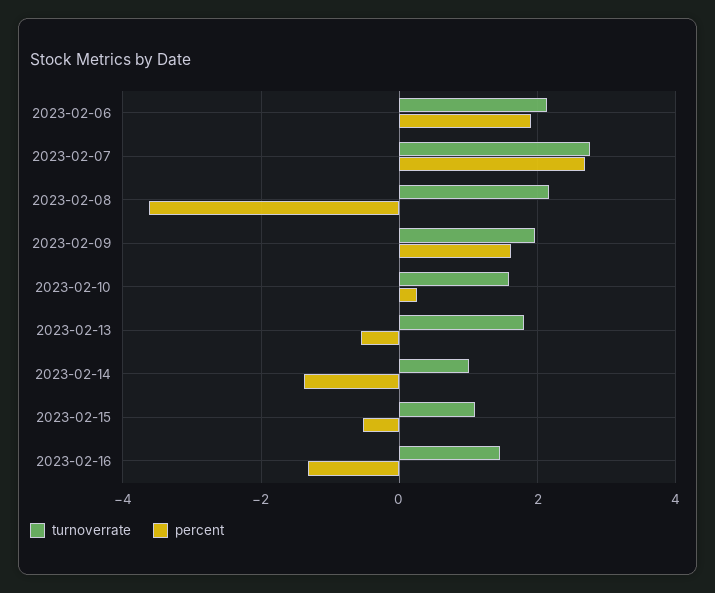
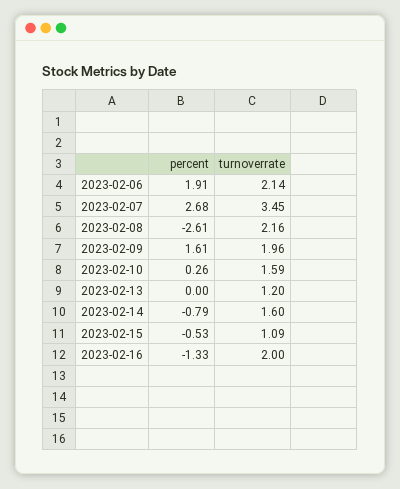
  {
    "turnoverrate": {
      "2023-02-06": 2.14,
-     "2023-02-07": 2.8,
+     "2023-02-07": 3.45,
      "2023-02-08": 2.16,
      "2023-02-09": 1.96,
      "2023-02-10": 1.59,
-     "2023-02-13": 1.8,
+     "2023-02-13": 1.2,
-     "2023-02-14": 1,
+     "2023-02-14": 1.6,
      "2023-02-15": 1.09,
-     "2023-02-16": 1.4
+     "2023-02-16": 2
    },
    "percent": {
      "2023-02-06": 1.91,
      "2023-02-07": 2.68,
-     "2023-02-08": -3.6,
+     "2023-02-08": -2.61,
      "2023-02-09": 1.61,
      "2023-02-10": 0.26,
-     "2023-02-13": -0.6,
+     "2023-02-13": 0,
-     "2023-02-14": -1.4,
+     "2023-02-14": -0.79,
      "2023-02-15": -0.53,
      "2023-02-16": -1.33
    }
  }

